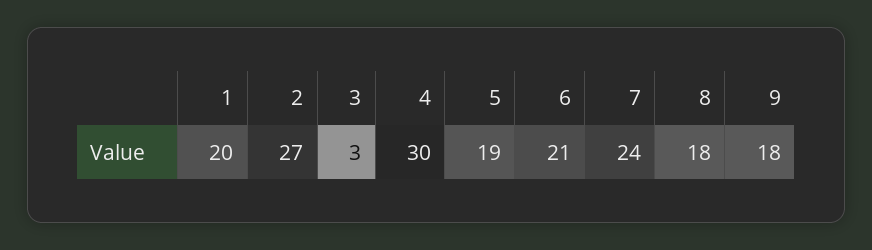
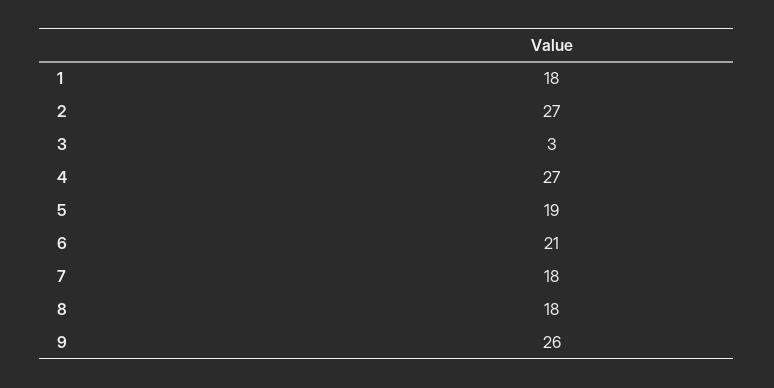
  {
-   "1": 20,
+   "1": 18,
    "2": 27,
    "3": 3,
-   "4": 30,
+   "4": 27,
    "5": 19,
    "6": 21,
-   "7": 24,
+   "7": 18,
    "8": 18,
-   "9": 18
+   "9": 26
  }

